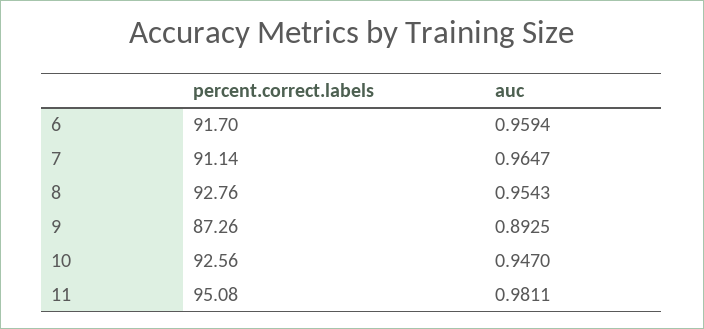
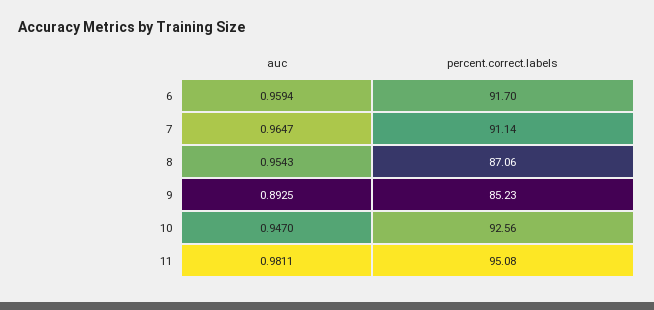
  {
    "percent.correct.labels": {
      "6": 91.7,
      "7": 91.14,
-     "8": 92.76,
+     "8": 87.06,
-     "9": 87.26,
+     "9": 85.23,
      "10": 92.56,
      "11": 95.08
    },
    "auc": {
      "6": 0.9594,
      "7": 0.9647,
      "8": 0.9543,
      "9": 0.8925,
      "10": 0.947,
      "11": 0.9811
    }
  }

